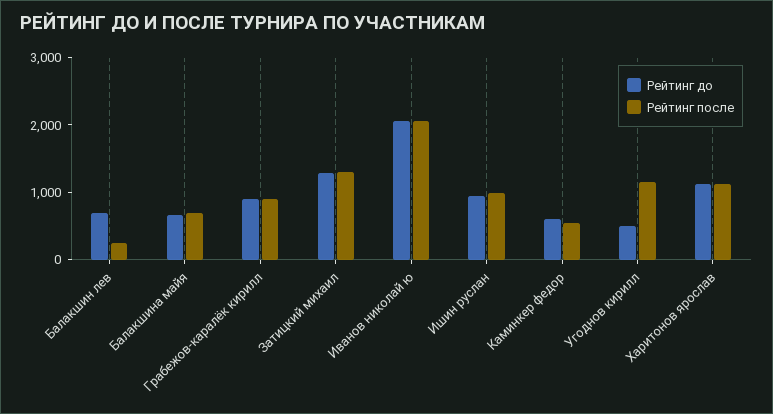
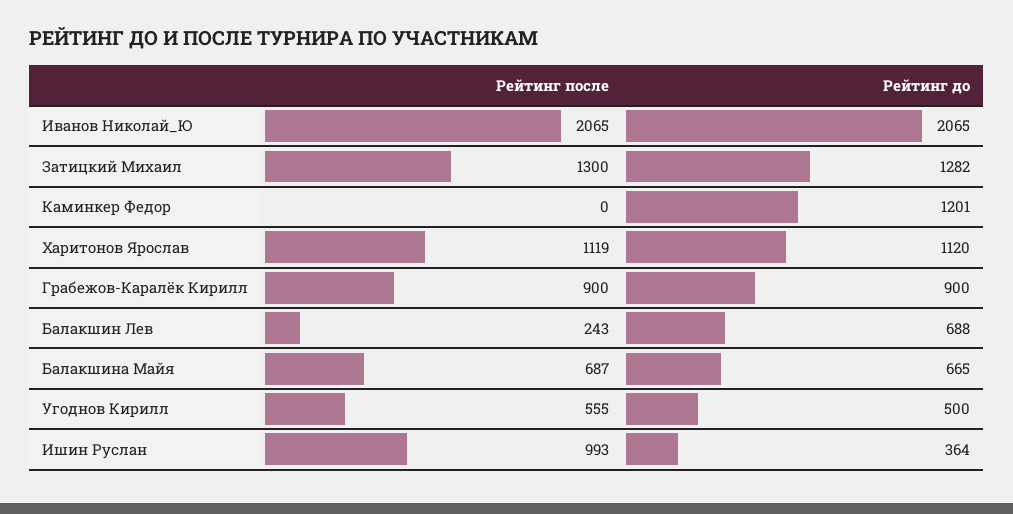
  {
    "Рейтинг до": {
      "Балакшин лев": 688,
      "Балакшина майя": 665,
      "Грабежов-каралёк кирилл": 900,
      "Затицкий михаил": 1282,
      "Иванов николай ю": 2065,
-     "Ишин руслан": 1000,
+     "Ишин руслан": 364,
-     "Каминкер федор": 600,
+     "Каминкер федор": 1201,
      "Угоднов кирилл": 500,
      "Харитонов ярослав": 1120
    },
    "Рейтинг после": {
      "Балакшин лев": 243,
      "Балакшина майя": 687,
      "Грабежов-каралёк кирилл": 900,
      "Затицкий михаил": 1300,
      "Иванов николай ю": 2065,
      "Ишин руслан": 993,
-     "Каминкер федор": 600,
+     "Каминкер федор": 0,
-     "Угоднов кирилл": 1200,
+     "Угоднов кирилл": 555,
      "Харитонов ярослав": 1119
    }
  }

